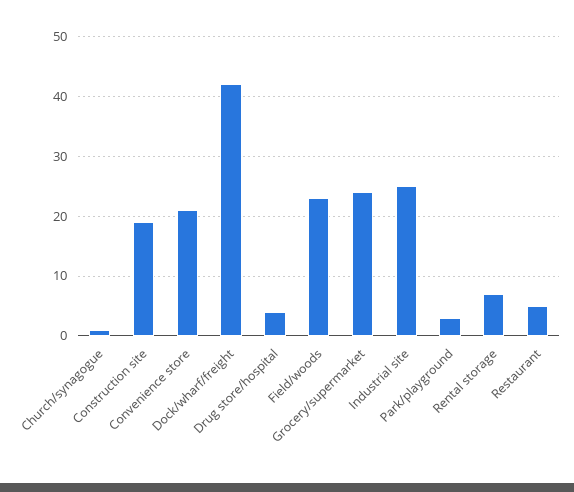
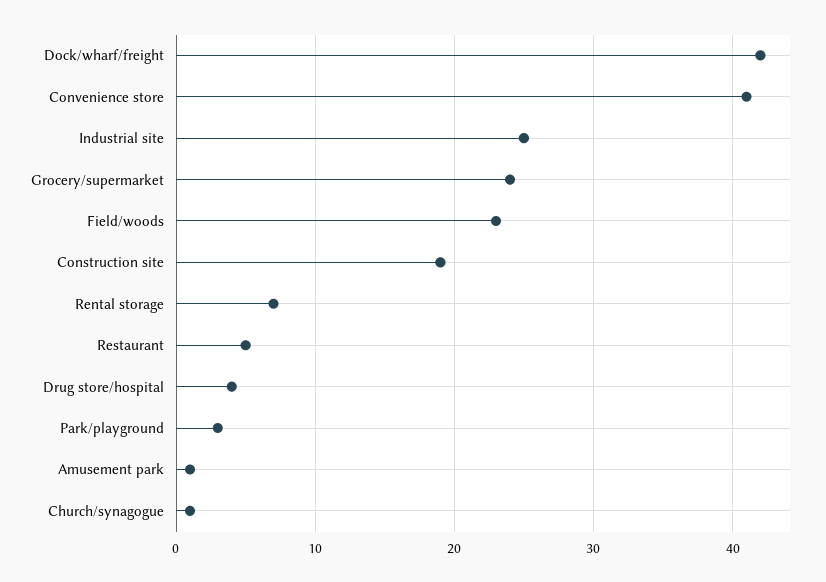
  {
    "Church/synagogue": 1,
    "Construction site": 19,
-   "Convenience store": 20,
+   "Convenience store": 41,
    "Dock/wharf/freight": 42,
    "Drug store/hospital": 4,
    "Field/woods": 23,
    "Grocery/supermarket": 24,
    "Industrial site": 25,
    "Park/playground": 3,
    "Rental storage": 7,
-   "Restaurant": 5
+   "Restaurant": 5,
+   "Amusement park": 1
  }

